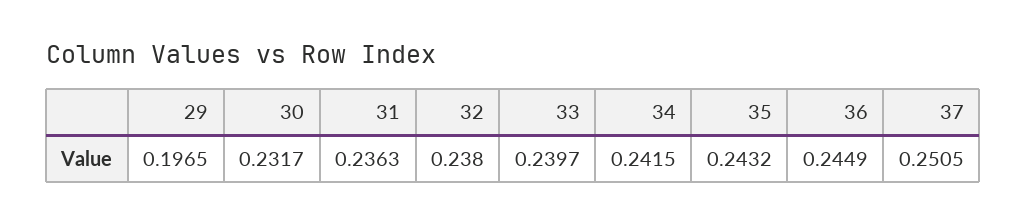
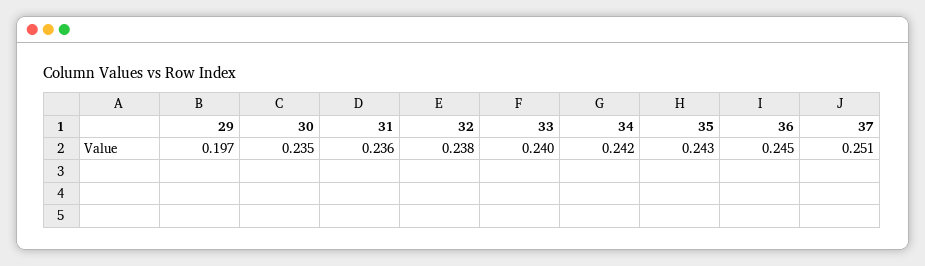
  {
    "29": 0.1965,
-   "30": 0.2317,
+   "30": 0.235,
    "31": 0.2363,
    "32": 0.238,
    "33": 0.2397,
    "34": 0.2415,
    "35": 0.2432,
    "36": 0.2449,
    "37": 0.2505
  }

